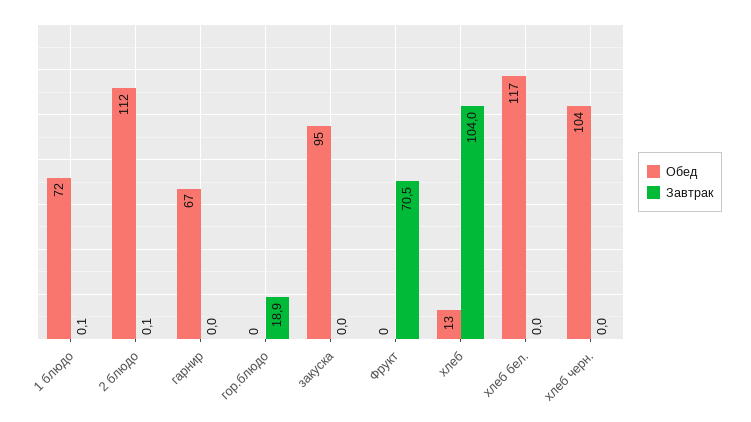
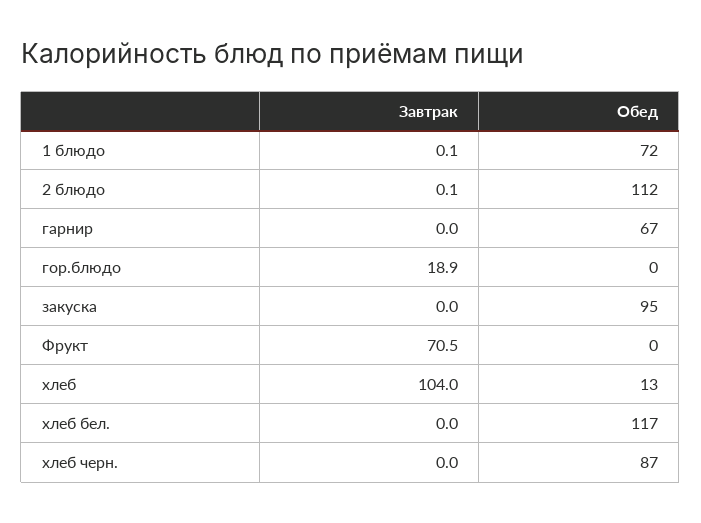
  {
    "Обед": {
      "1 блюдо": 72,
      "2 блюдо": 112,
      "гарнир": 67,
      "гор.блюдо": 0,
      "закуска": 95,
      "Фрукт": 0,
      "хлеб": 13,
      "хлеб бел.": 117,
-     "хлеб черн.": 104
+     "хлеб черн.": 87
    },
    "Завтрак": {
      "1 блюдо": 0.1,
      "2 блюдо": 0.1,
      "гарнир": 0,
      "гор.блюдо": 18.9,
      "закуска": 0,
      "Фрукт": 70.5,
      "хлеб": 104,
      "хлеб бел.": 0,
      "хлеб черн.": 0
    }
  }

